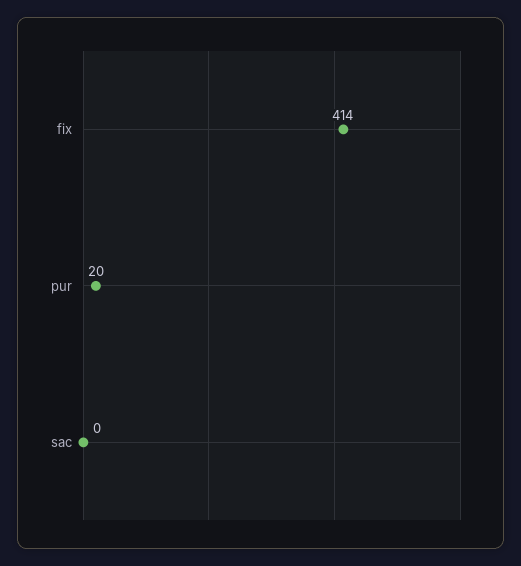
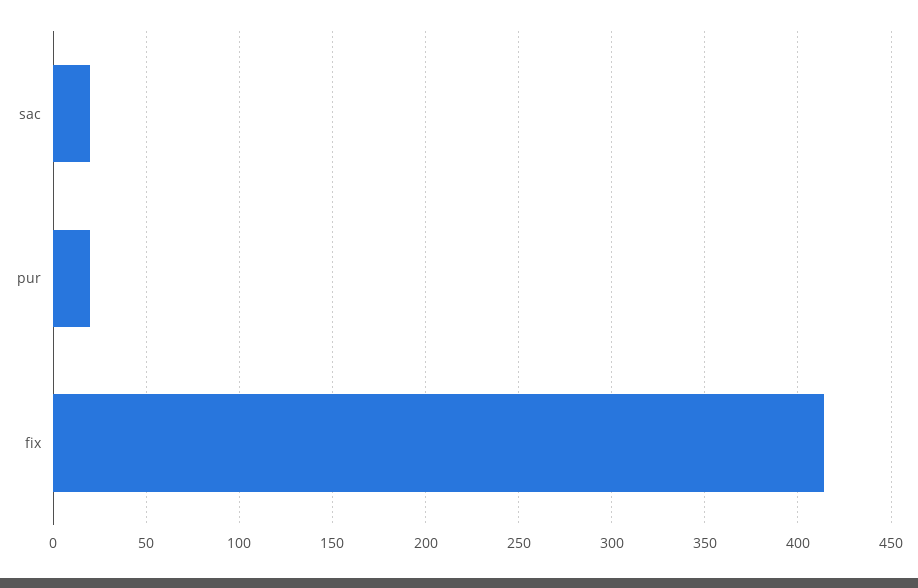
  {
    "fix": 414,
    "pur": 20,
-   "sac": 0
+   "sac": 20
  }

